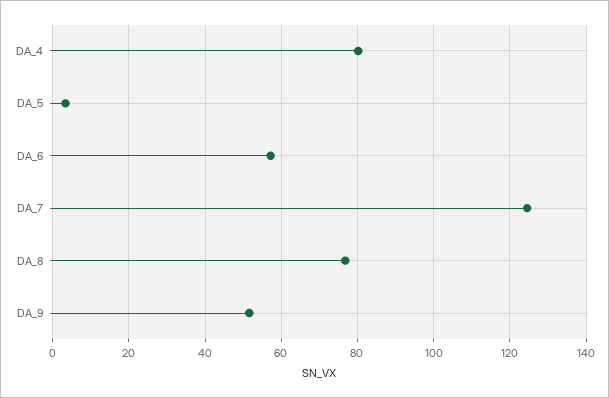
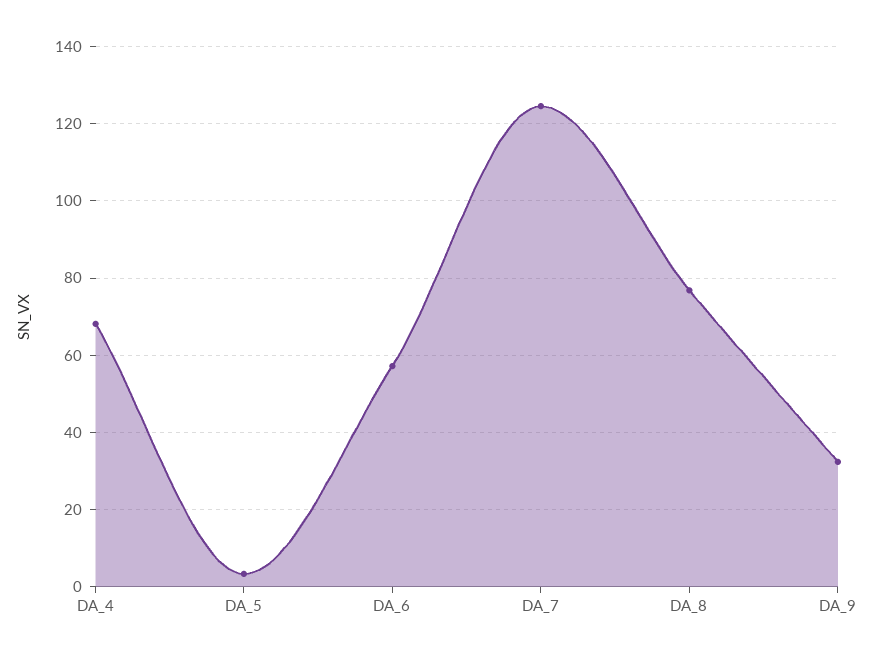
  {
-   "DA_4": 80,
+   "DA_4": 68,
    "DA_5": 4,
    "DA_6": 58,
    "DA_7": 124,
    "DA_8": 76,
-   "DA_9": 52
+   "DA_9": 32
  }

